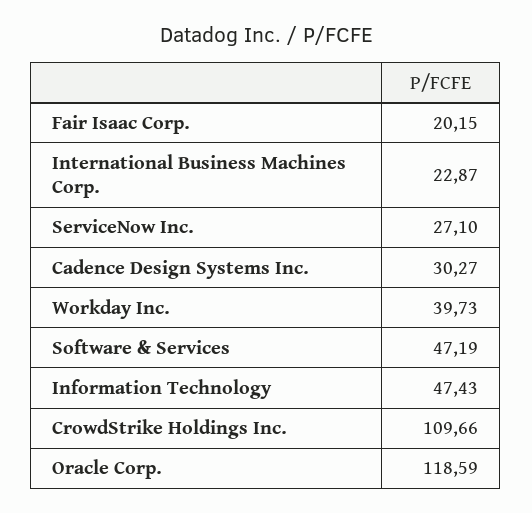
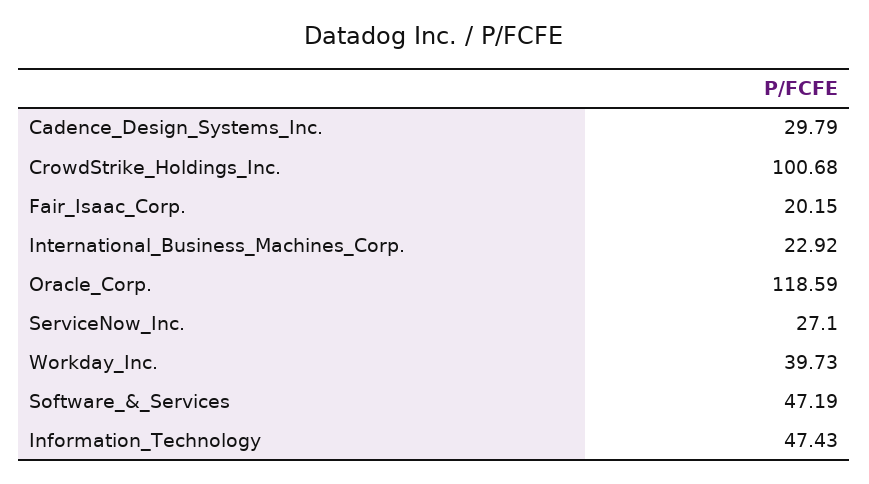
  {
    "Fair Isaac Corp.": 20.15,
-   "International Business Machines Corp.": 22.87,
+   "International Business Machines Corp.": 22.92,
    "ServiceNow Inc.": 27.1,
-   "Cadence Design Systems Inc.": 30.27,
+   "Cadence Design Systems Inc.": 29.79,
    "Workday Inc.": 39.73,
    "Software & Services": 47.19,
    "Information Technology": 47.43,
-   "CrowdStrike Holdings Inc.": 109.66,
+   "CrowdStrike Holdings Inc.": 100.68,
    "Oracle Corp.": 118.59
  }

